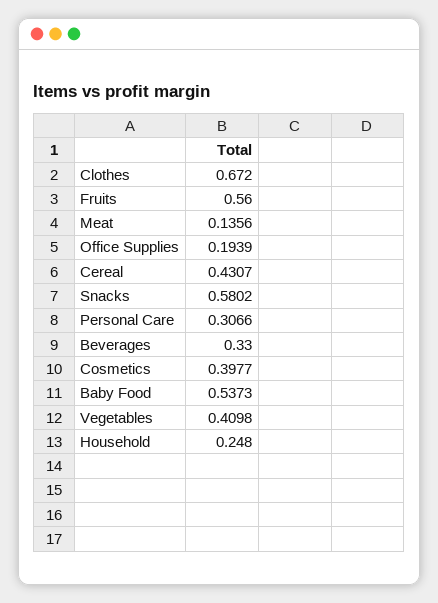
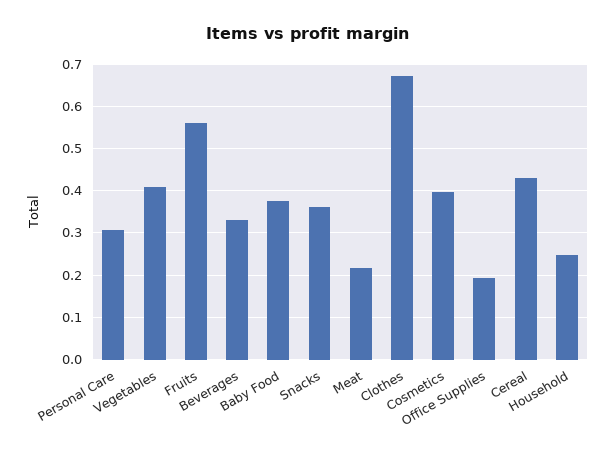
  {
    "Clothes": 0.672,
    "Fruits": 0.56,
-   "Meat": 0.1356,
+   "Meat": 0.22,
    "Office Supplies": 0.1939,
    "Cereal": 0.4307,
-   "Snacks": 0.5802,
+   "Snacks": 0.36,
    "Personal Care": 0.3066,
    "Beverages": 0.33,
    "Cosmetics": 0.3977,
-   "Baby Food": 0.5373,
+   "Baby Food": 0.38,
    "Vegetables": 0.4098,
    "Household": 0.248
  }

